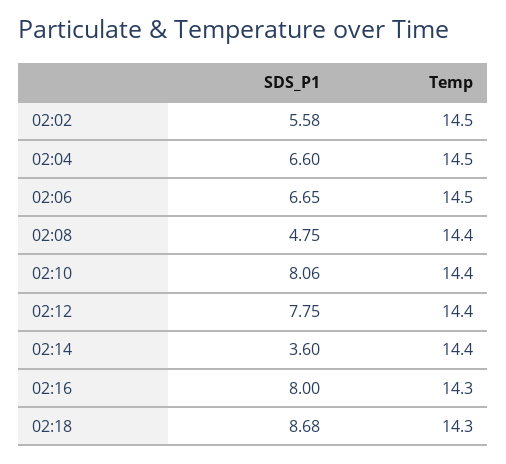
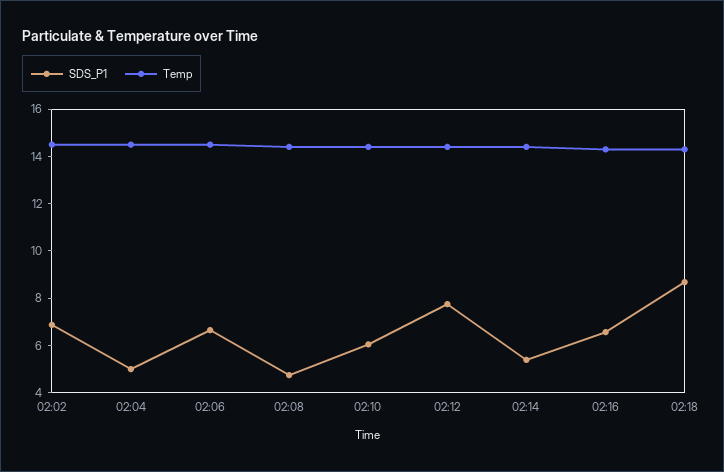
  {
    "SDS_P1": {
-     "02:02": 5.58,
+     "02:02": 7,
-     "02:04": 6.6,
+     "02:04": 5,
      "02:06": 6.65,
      "02:08": 4.75,
-     "02:10": 8.06,
+     "02:10": 6,
      "02:12": 7.75,
-     "02:14": 3.6,
+     "02:14": 5.5,
-     "02:16": 8,
+     "02:16": 6.5,
      "02:18": 8.68
    },
    "Temp": {
      "02:02": 14.5,
      "02:04": 14.5,
      "02:06": 14.5,
      "02:08": 14.4,
      "02:10": 14.4,
      "02:12": 14.4,
      "02:14": 14.4,
      "02:16": 14.3,
      "02:18": 14.3
    }
  }

